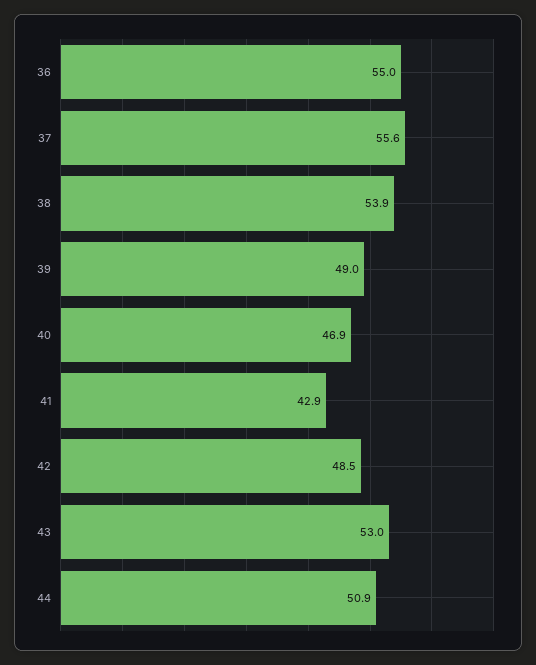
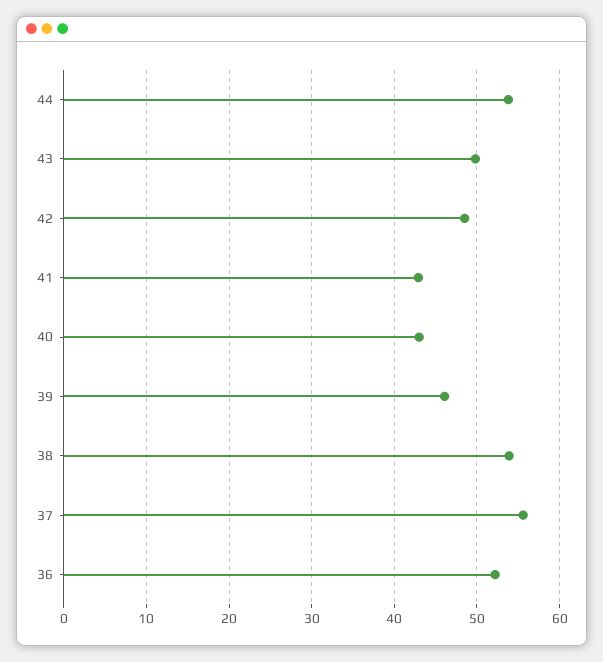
  {
-   "36": 55,
+   "36": 52,
    "37": 55.6,
    "38": 53.9,
-   "39": 49,
+   "39": 46,
-   "40": 46.9,
+   "40": 43,
    "41": 42.9,
    "42": 48.5,
-   "43": 53,
+   "43": 50,
-   "44": 50.9
+   "44": 54
  }

